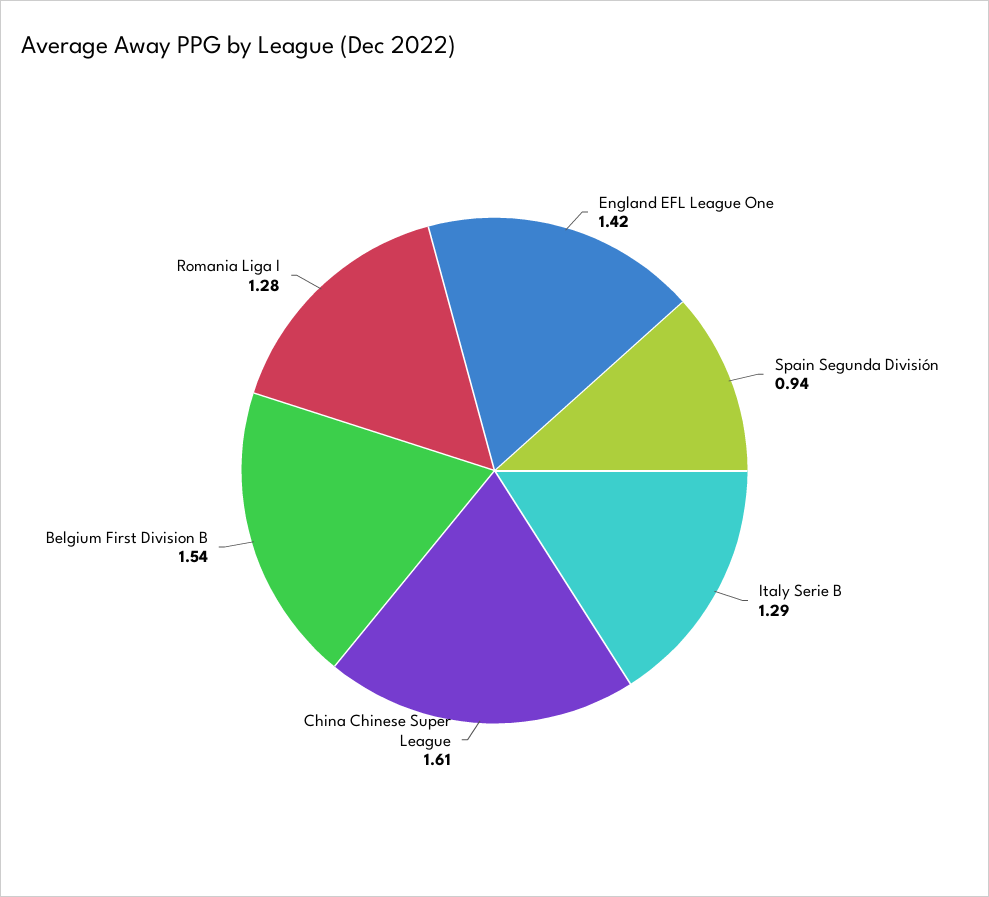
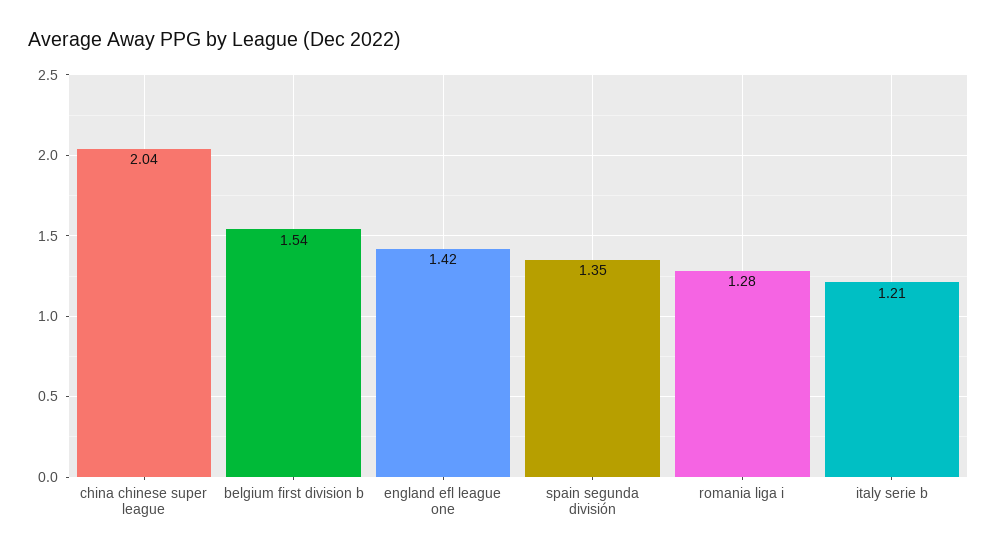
  {
    "England EFL League One": 1.42,
-   "Spain Segunda División": 0.94,
+   "Spain Segunda División": 1.35,
-   "Italy Serie B": 1.29,
+   "Italy Serie B": 1.21,
-   "China Chinese Super League": 1.61,
+   "China Chinese Super League": 2.04,
    "Belgium First Division B": 1.54,
    "Romania Liga I": 1.28
  }

